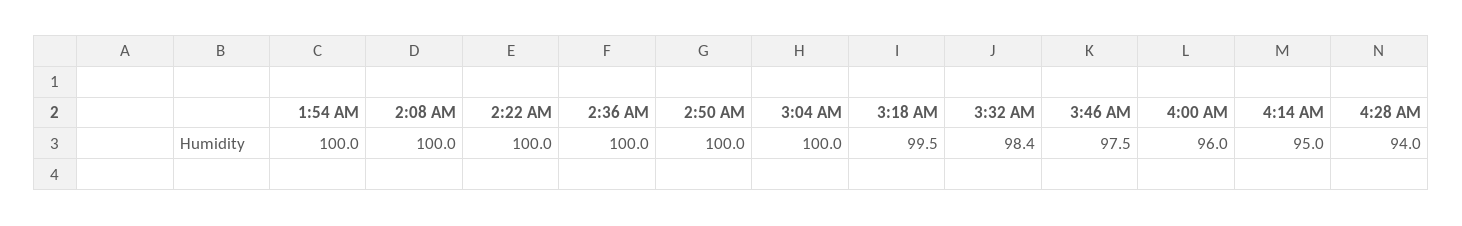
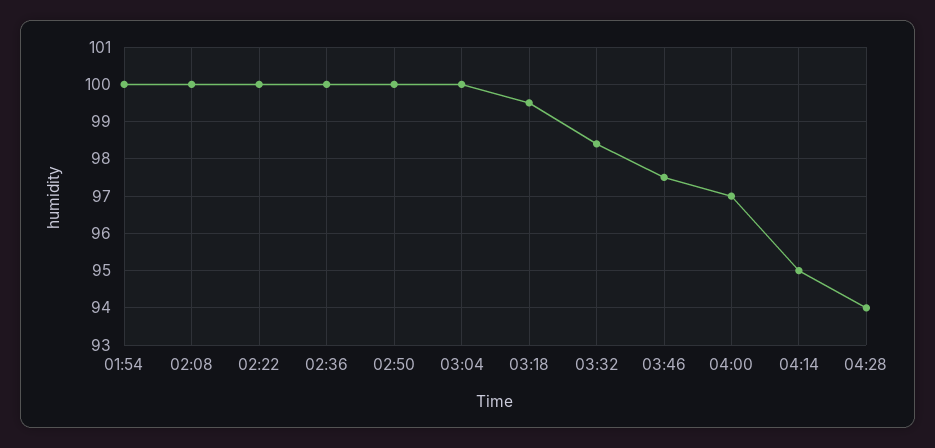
  {
    "1:54 AM": 100,
    "2:08 AM": 100,
    "2:22 AM": 100,
    "2:36 AM": 100,
    "2:50 AM": 100,
    "3:04 AM": 100,
    "3:18 AM": 99.5,
    "3:32 AM": 98.4,
    "3:46 AM": 97.5,
-   "4:00 AM": 96,
+   "4:00 AM": 97,
    "4:14 AM": 95,
    "4:28 AM": 94
  }

